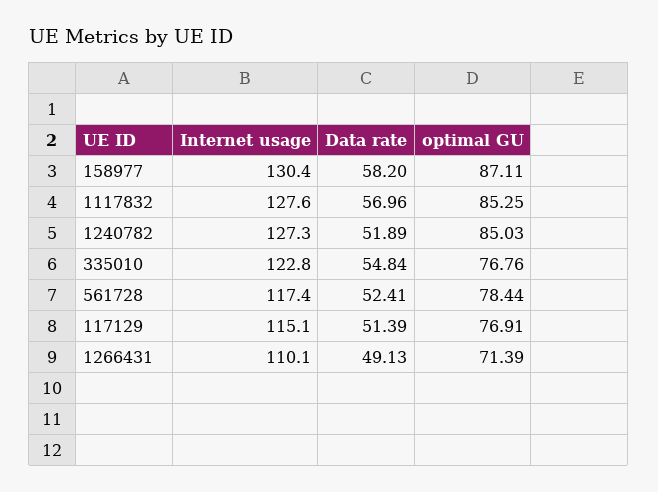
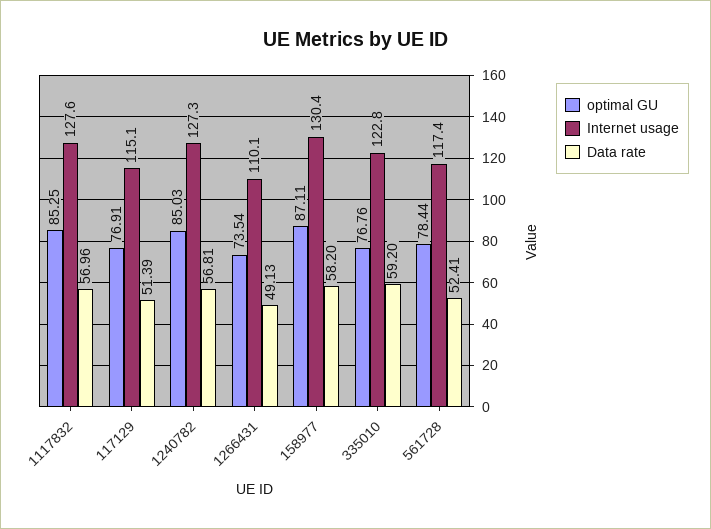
  {
    "Internet usage": {
      "158977": 130.4,
      "1117832": 127.6,
      "1240782": 127.3,
      "335010": 122.8,
      "561728": 117.4,
      "117129": 115.1,
      "1266431": 110.1
    },
    "Data rate": {
      "158977": 58.2,
      "1117832": 56.96,
-     "1240782": 51.89,
+     "1240782": 56.81,
-     "335010": 54.84,
+     "335010": 59.2,
      "561728": 52.41,
      "117129": 51.39,
      "1266431": 49.13
    },
    "optimal GU": {
      "158977": 87.11,
      "1117832": 85.25,
      "1240782": 85.03,
      "335010": 76.76,
      "561728": 78.44,
      "117129": 76.91,
-     "1266431": 71.39
+     "1266431": 73.54
    }
  }

